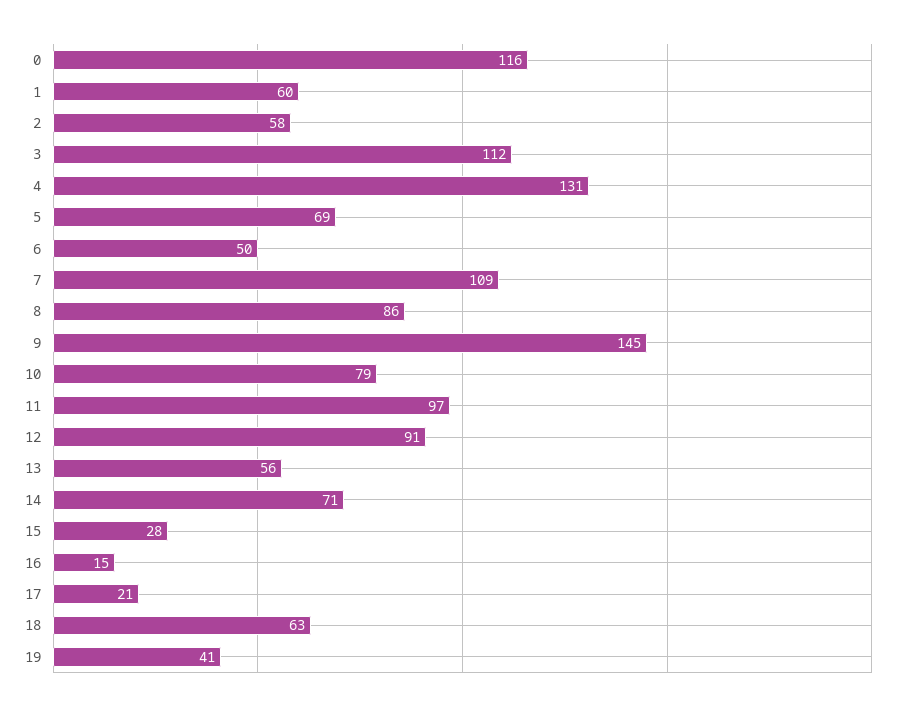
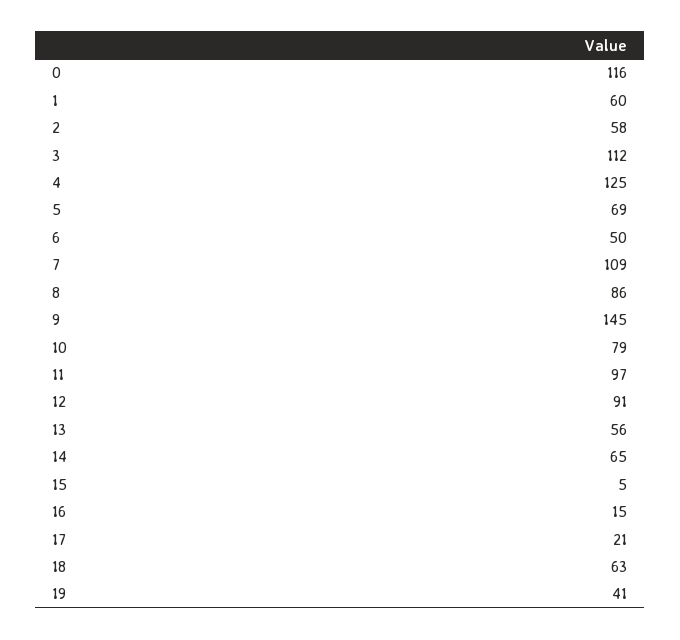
  {
    "0": 116,
    "1": 60,
    "2": 58,
    "3": 112,
-   "4": 131,
+   "4": 125,
    "5": 69,
    "6": 50,
    "7": 109,
    "8": 86,
    "9": 145,
    "10": 79,
    "11": 97,
    "12": 91,
    "13": 56,
-   "14": 71,
+   "14": 65,
-   "15": 28,
+   "15": 5,
    "16": 15,
    "17": 21,
    "18": 63,
    "19": 41
  }

